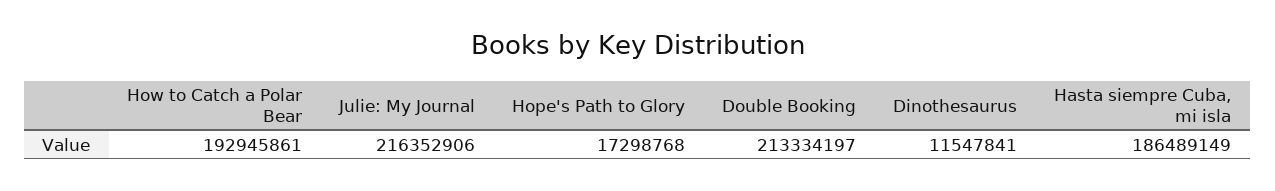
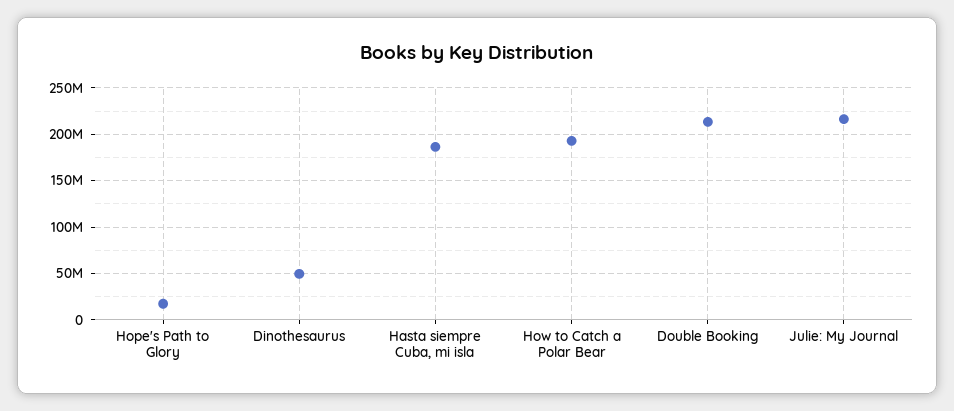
  {
    "How to Catch a Polar Bear": 192945861,
    "Julie: My Journal": 216352906,
    "Hope's Path to Glory": 17298768,
    "Double Booking": 213334197,
-   "Dinothesaurus": 11547841,
+   "Dinothesaurus": 50000000,
    "Hasta siempre Cuba, mi isla": 186489149
  }

